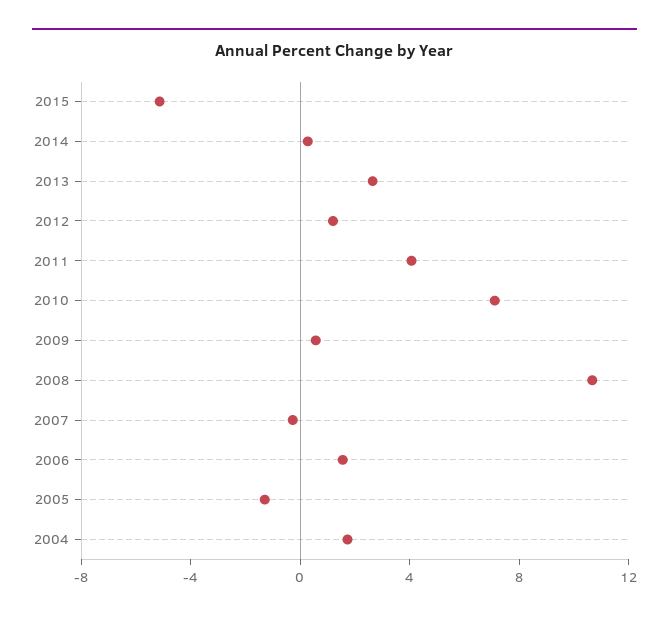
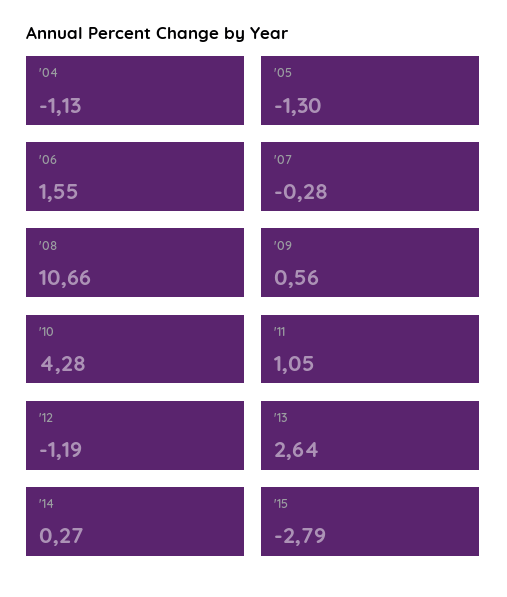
  {
-   "2015": -5,
+   "2015": -2.79,
    "2014": 0.27,
    "2013": 2.64,
-   "2012": 1,
+   "2012": -1.19,
-   "2011": 4,
+   "2011": 1.05,
-   "2010": 7,
+   "2010": 4.28,
    "2009": 0.56,
    "2008": 10.66,
    "2007": -0.28,
    "2006": 1.55,
    "2005": -1.3,
-   "2004": 2
+   "2004": -1.13
  }

